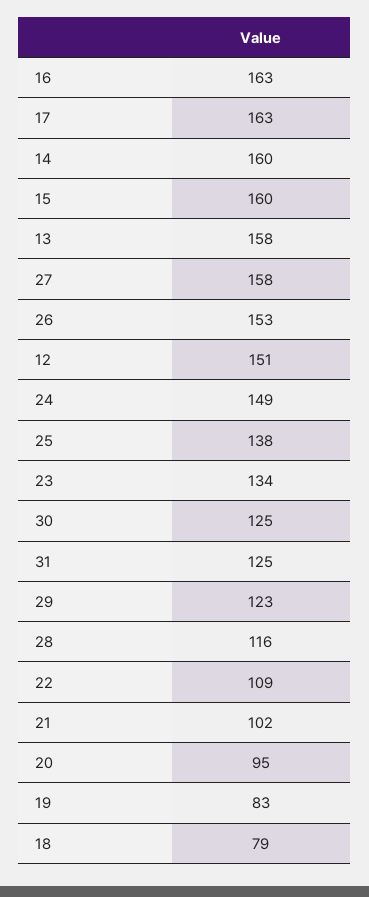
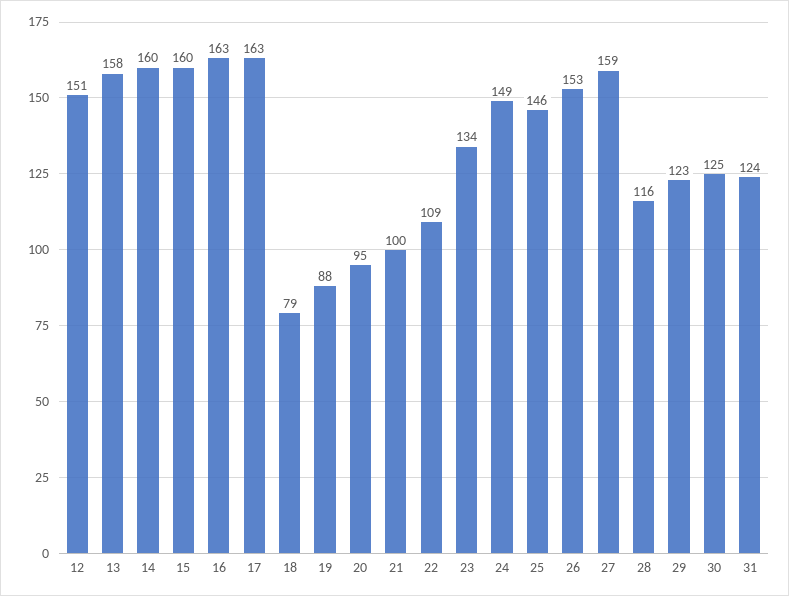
  {
    "16": 163,
    "17": 163,
    "14": 160,
    "15": 160,
    "13": 158,
-   "27": 158,
+   "27": 159,
    "26": 153,
    "12": 151,
    "24": 149,
-   "25": 138,
+   "25": 146,
    "23": 134,
    "30": 125,
-   "31": 125,
+   "31": 124,
    "29": 123,
    "28": 116,
    "22": 109,
-   "21": 102,
+   "21": 100,
    "20": 95,
-   "19": 83,
+   "19": 88,
    "18": 79
  }

